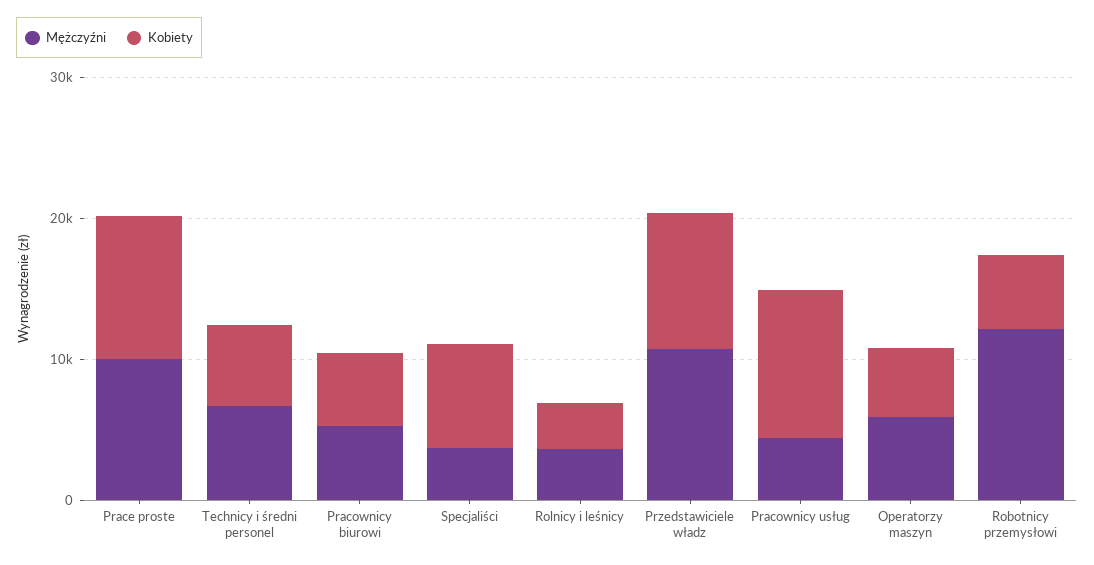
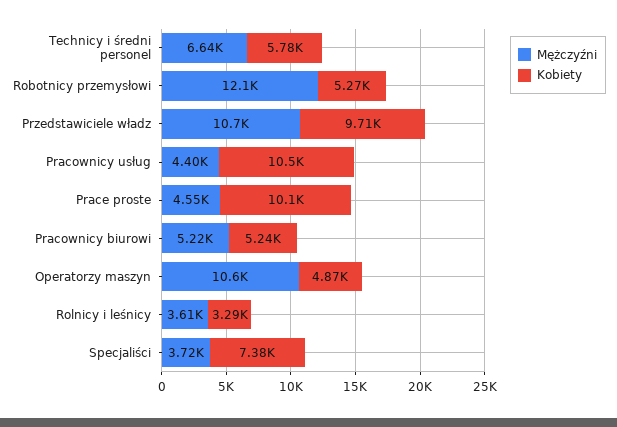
  {
    "Mężczyźni": {
-     "Prace proste": 10000,
+     "Prace proste": 4550,
      "Technicy i średni personel": 6640,
      "Pracownicy biurowi": 5220,
      "Specjaliści": 3720,
      "Rolnicy i leśnicy": 3610,
      "Przedstawiciele władz": 10700,
      "Pracownicy usług": 4400,
-     "Operatorzy maszyn": 6000,
+     "Operatorzy maszyn": 10600,
      "Robotnicy przemysłowi": 12100
    },
    "Kobiety": {
      "Prace proste": 10100,
      "Technicy i średni personel": 5780,
      "Pracownicy biurowi": 5240,
      "Specjaliści": 7380,
      "Rolnicy i leśnicy": 3290,
      "Przedstawiciele władz": 9710,
      "Pracownicy usług": 10500,
      "Operatorzy maszyn": 4870,
      "Robotnicy przemysłowi": 5270
    }
  }

